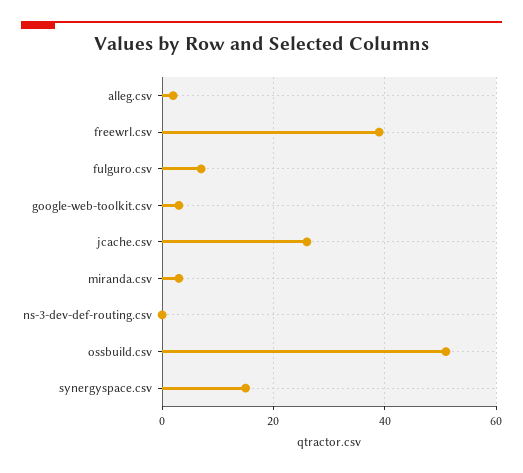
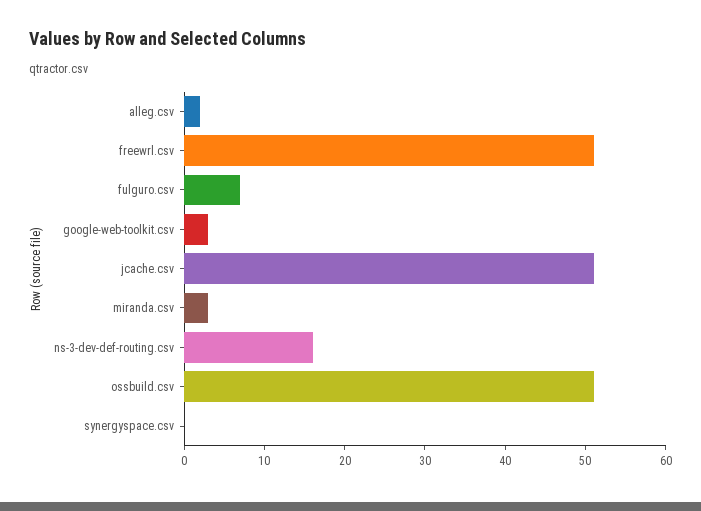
  {
    "alleg.csv": 2,
-   "freewrl.csv": 40,
+   "freewrl.csv": 51,
    "fulguro.csv": 7,
    "google-web-toolkit.csv": 3,
-   "jcache.csv": 25,
+   "jcache.csv": 51,
    "miranda.csv": 3,
-   "ns-3-dev-def-routing.csv": 0,
+   "ns-3-dev-def-routing.csv": 16,
    "ossbuild.csv": 51,
-   "synergyspace.csv": 15
+   "synergyspace.csv": 0
  }

